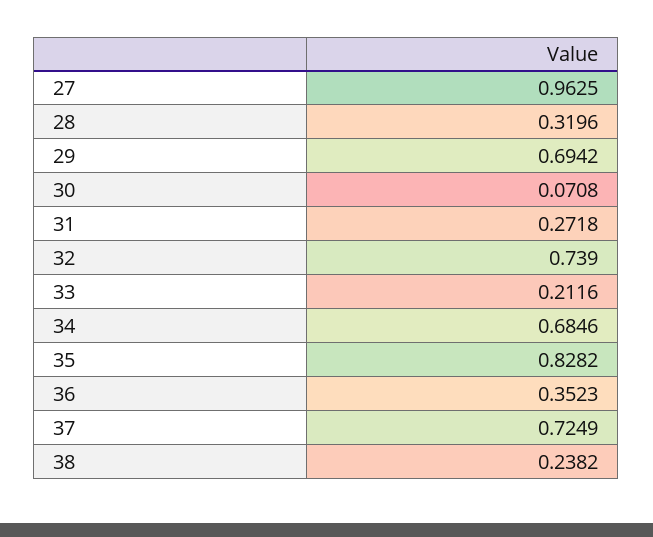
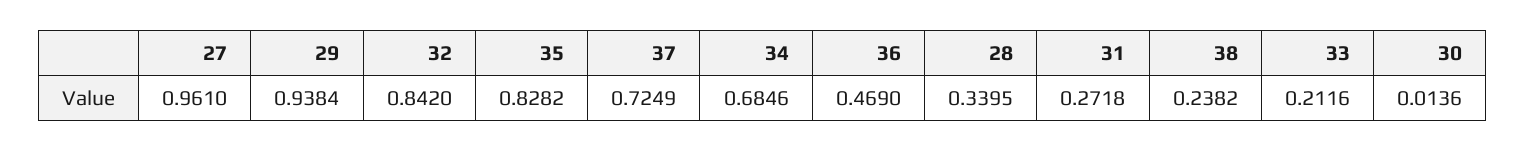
  {
-   "27": 0.9625,
+   "27": 0.961,
-   "28": 0.3196,
+   "28": 0.3395,
-   "29": 0.6942,
+   "29": 0.9384,
-   "30": 0.0708,
+   "30": 0.0136,
    "31": 0.2718,
-   "32": 0.739,
+   "32": 0.842,
    "33": 0.2116,
    "34": 0.6846,
    "35": 0.8282,
-   "36": 0.3523,
+   "36": 0.469,
    "37": 0.7249,
    "38": 0.2382
  }

